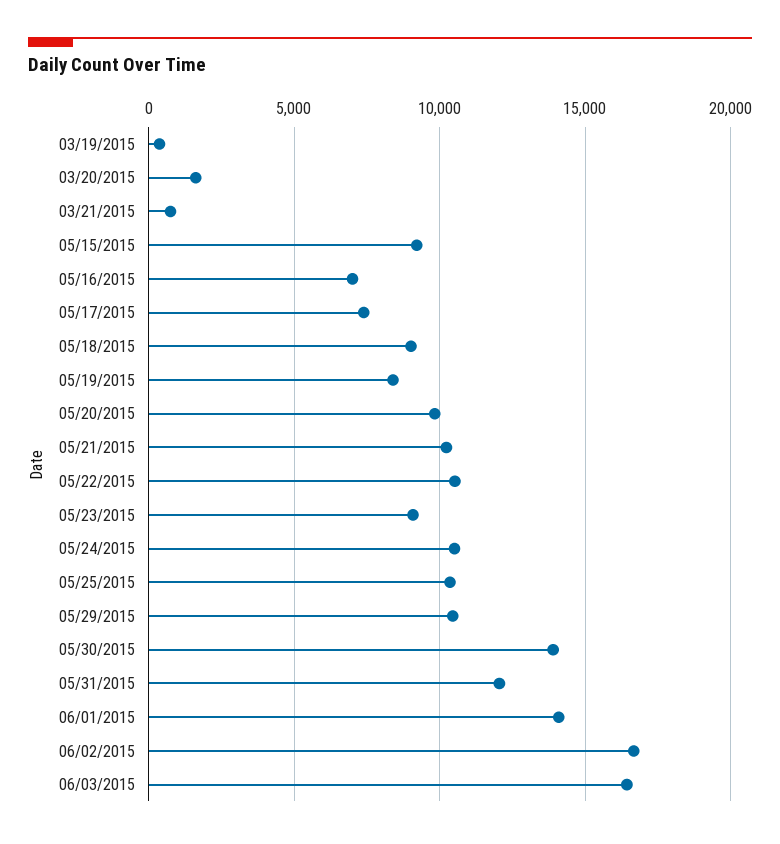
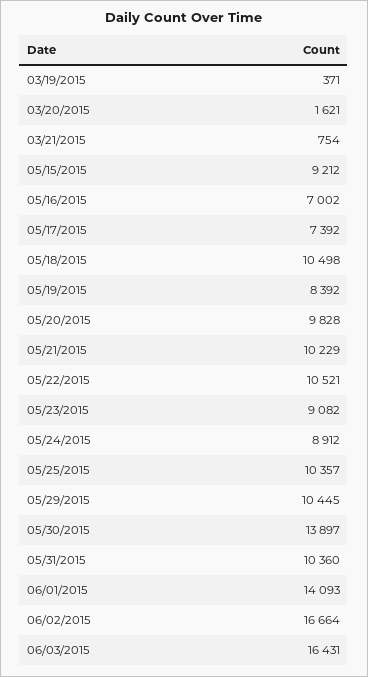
  {
    "03/19/2015": 371,
    "03/20/2015": 1621,
    "03/21/2015": 754,
    "05/15/2015": 9212,
    "05/16/2015": 7002,
    "05/17/2015": 7392,
-   "05/18/2015": 9000,
+   "05/18/2015": 10498,
    "05/19/2015": 8392,
    "05/20/2015": 9828,
    "05/21/2015": 10229,
    "05/22/2015": 10521,
    "05/23/2015": 9082,
-   "05/24/2015": 10500,
+   "05/24/2015": 8912,
    "05/25/2015": 10357,
    "05/29/2015": 10445,
    "05/30/2015": 13897,
-   "05/31/2015": 12000,
+   "05/31/2015": 10360,
    "06/01/2015": 14093,
    "06/02/2015": 16664,
    "06/03/2015": 16431
  }

